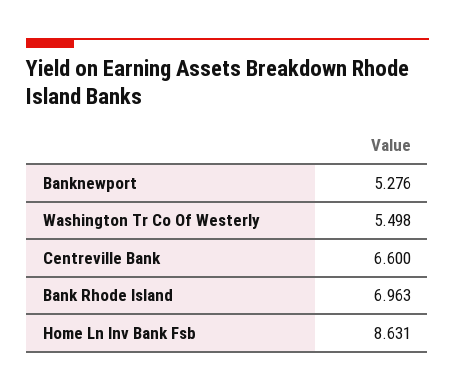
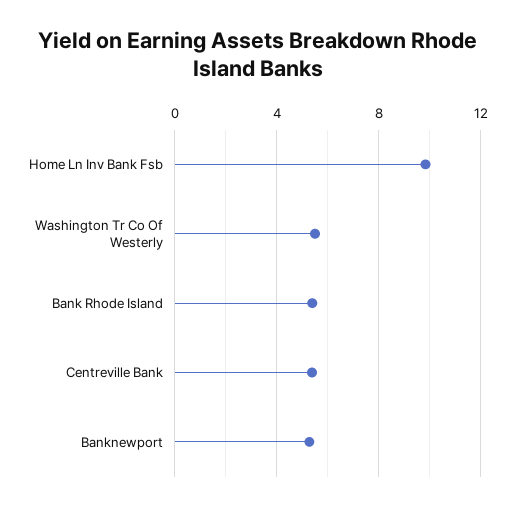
  {
    "Banknewport": 5.276,
    "Washington Tr Co Of Westerly": 5.498,
-   "Centreville Bank": 6.6,
+   "Centreville Bank": 5.5,
-   "Bank Rhode Island": 6.963,
+   "Bank Rhode Island": 5.5,
-   "Home Ln Inv Bank Fsb": 8.631
+   "Home Ln Inv Bank Fsb": 10
  }

